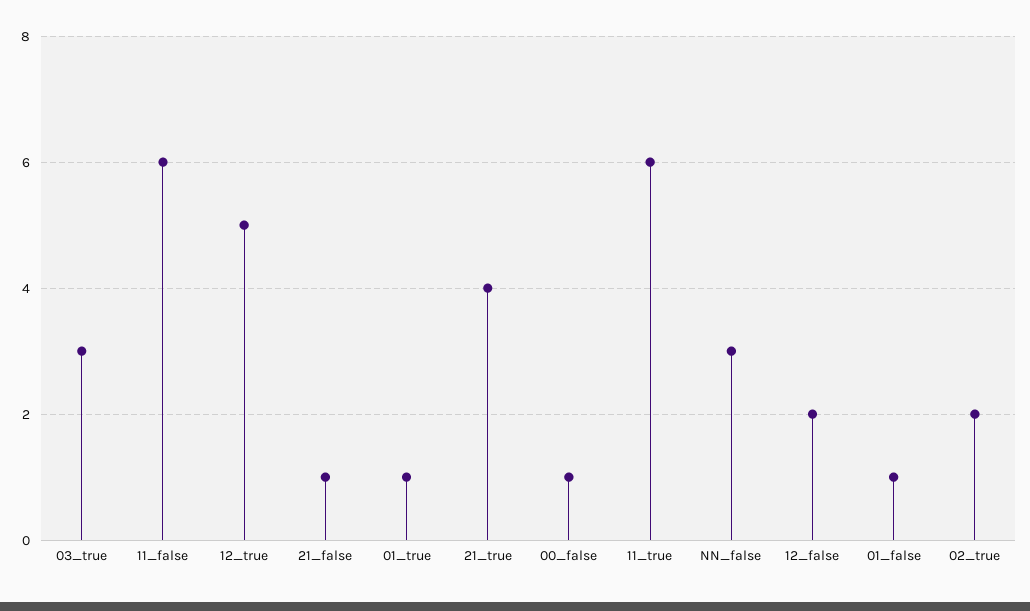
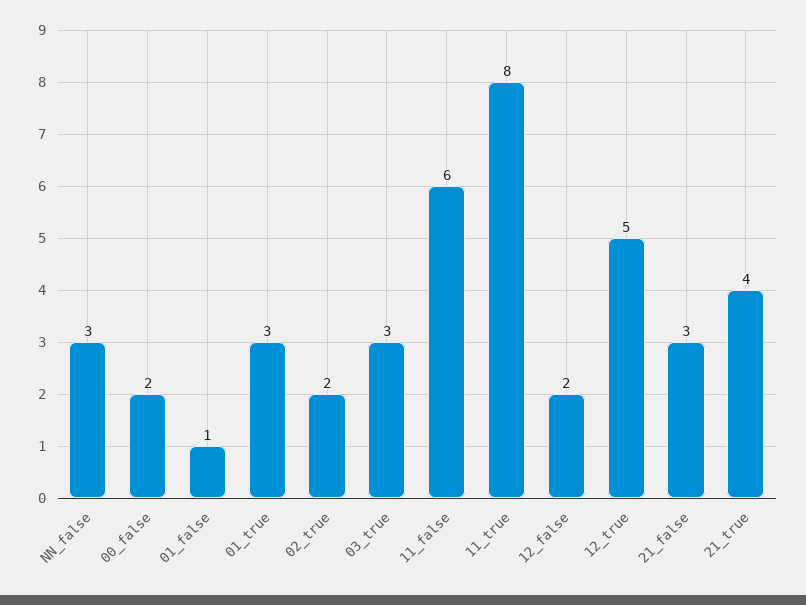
  {
    "03_true": 3,
    "11_false": 6,
    "12_true": 5,
-   "21_false": 1,
+   "21_false": 3,
-   "01_true": 1,
+   "01_true": 3,
    "21_true": 4,
-   "00_false": 1,
+   "00_false": 2,
-   "11_true": 6,
+   "11_true": 8,
    "NN_false": 3,
    "12_false": 2,
    "01_false": 1,
    "02_true": 2
  }

